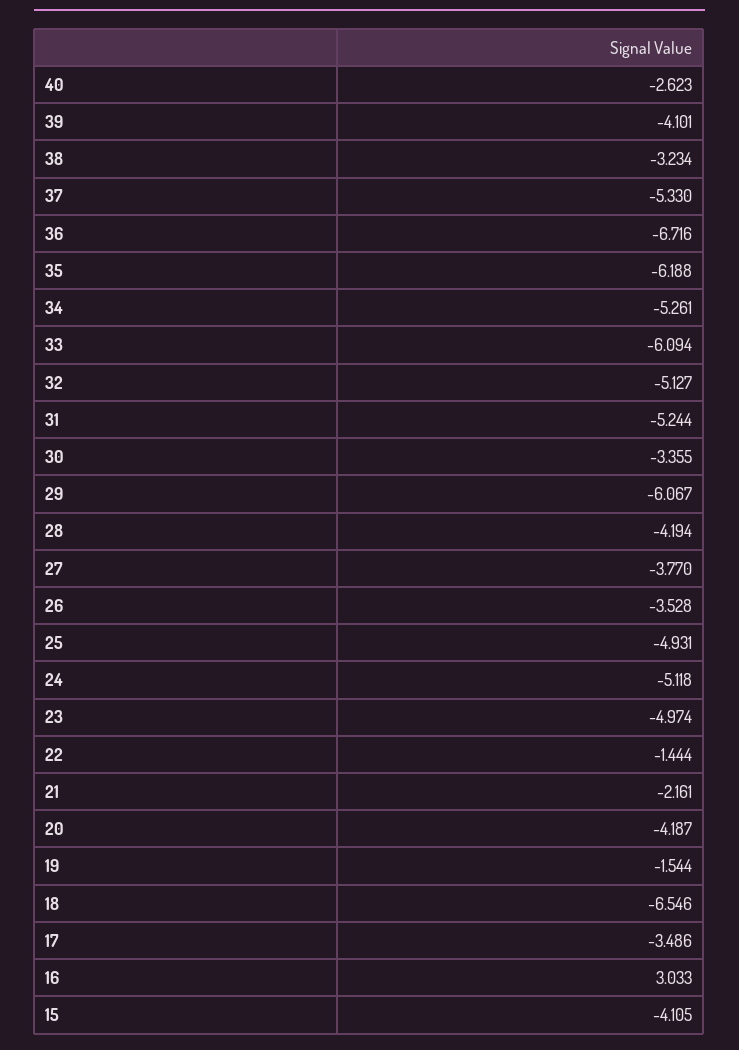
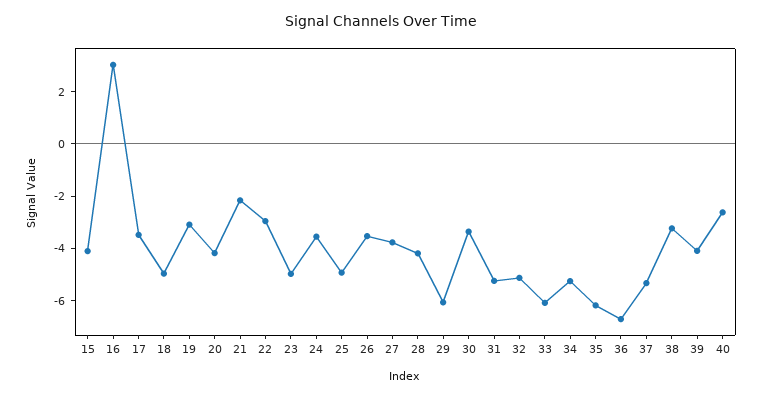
  {
    "40": -2.623,
    "39": -4.101,
    "38": -3.234,
    "37": -5.33,
    "36": -6.716,
    "35": -6.188,
    "34": -5.261,
    "33": -6.094,
    "32": -5.127,
    "31": -5.244,
    "30": -3.355,
    "29": -6.067,
    "28": -4.194,
    "27": -3.77,
    "26": -3.528,
    "25": -4.931,
-   "24": -5.118,
+   "24": -3.5,
    "23": -4.974,
-   "22": -1.444,
+   "22": -3,
    "21": -2.161,
    "20": -4.187,
-   "19": -1.544,
+   "19": -3,
-   "18": -6.546,
+   "18": -5,
    "17": -3.486,
    "16": 3.033,
    "15": -4.105
  }

